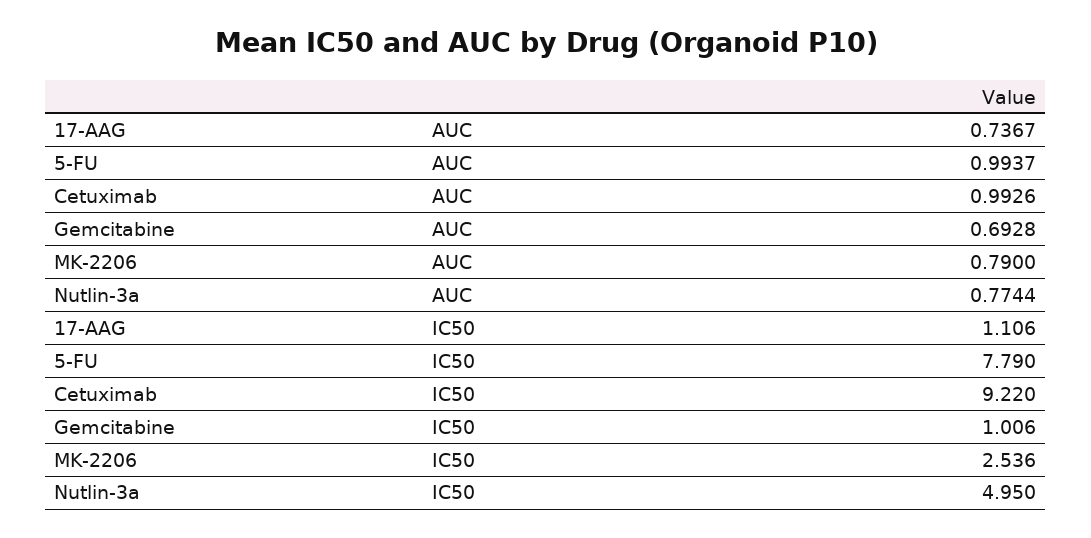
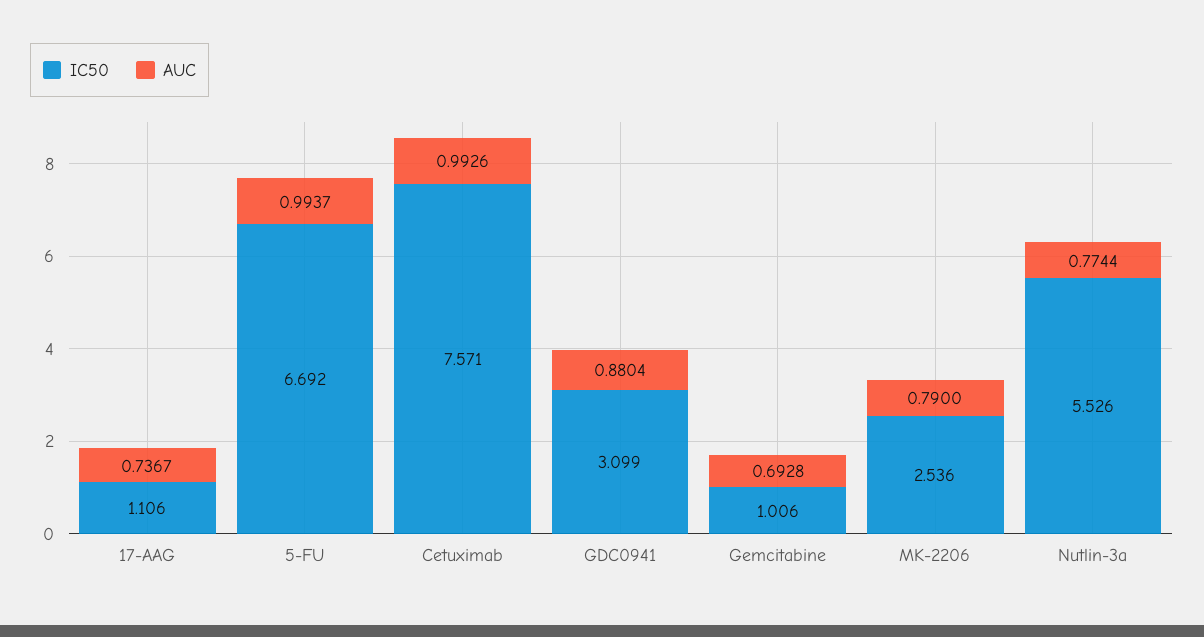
  {
    "AUC": {
      "17-AAG": 0.7367,
      "5-FU": 0.9937,
      "Cetuximab": 0.9926,
      "Gemcitabine": 0.6928,
      "MK-2206": 0.79,
-     "Nutlin-3a": 0.7744
+     "Nutlin-3a": 0.7744,
+     "GDC0941": 0.8804
    },
    "IC50": {
      "17-AAG": 1.106,
-     "5-FU": 7.79,
+     "5-FU": 6.692,
-     "Cetuximab": 9.22,
+     "Cetuximab": 7.571,
      "Gemcitabine": 1.006,
      "MK-2206": 2.536,
-     "Nutlin-3a": 4.95
+     "Nutlin-3a": 5.526,
+     "GDC0941": 3.099
    }
  }

